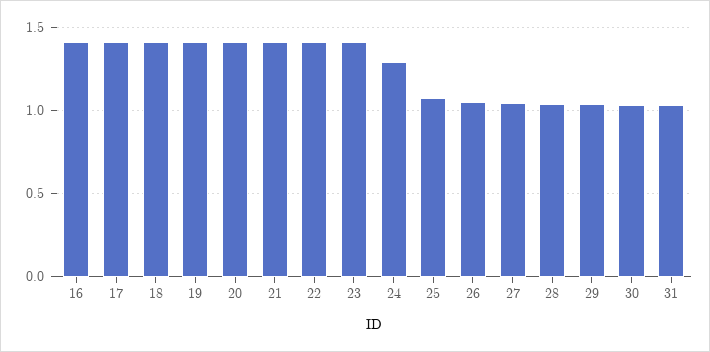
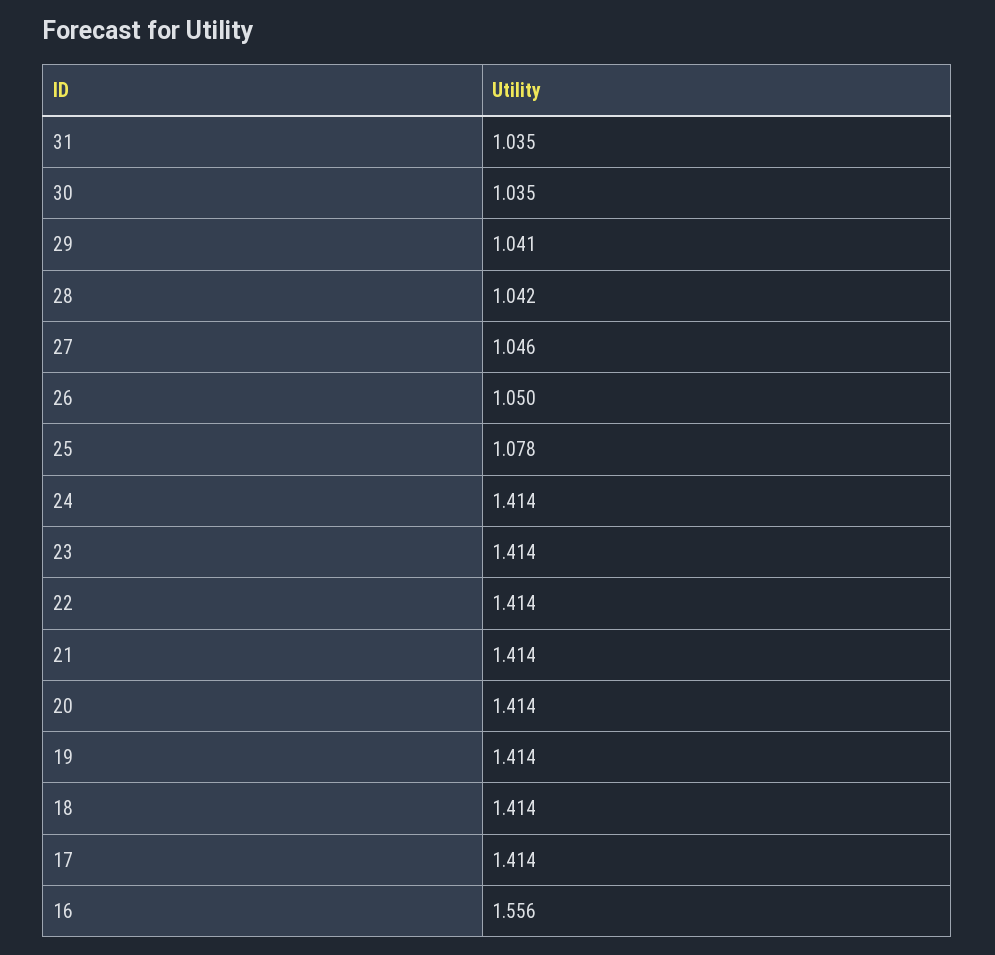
  {
-   "16": 1.4,
+   "16": 1.556,
    "17": 1.414,
    "18": 1.414,
    "19": 1.414,
    "20": 1.414,
    "21": 1.414,
    "22": 1.414,
    "23": 1.414,
-   "24": 1.3,
+   "24": 1.414,
    "25": 1.078,
    "26": 1.05,
    "27": 1.046,
    "28": 1.042,
    "29": 1.041,
    "30": 1.035,
    "31": 1.035
  }

